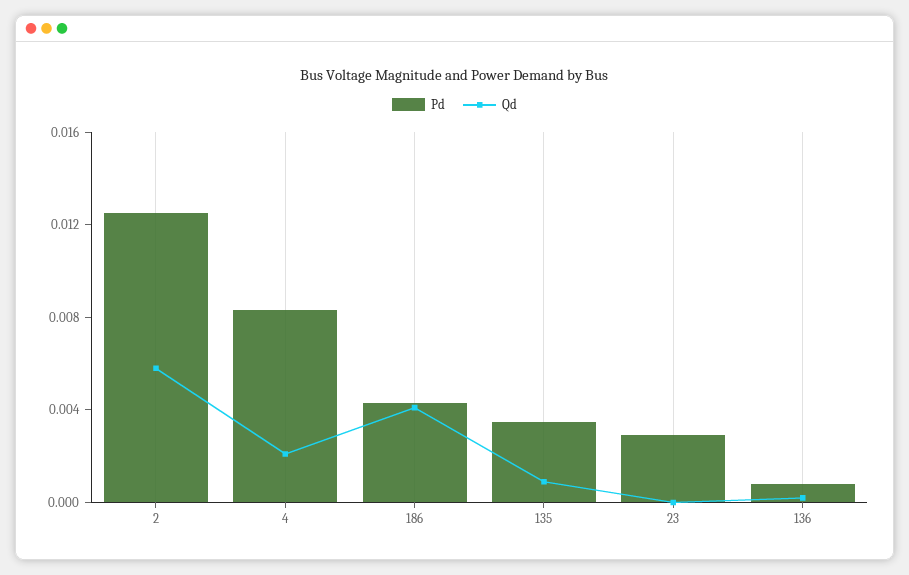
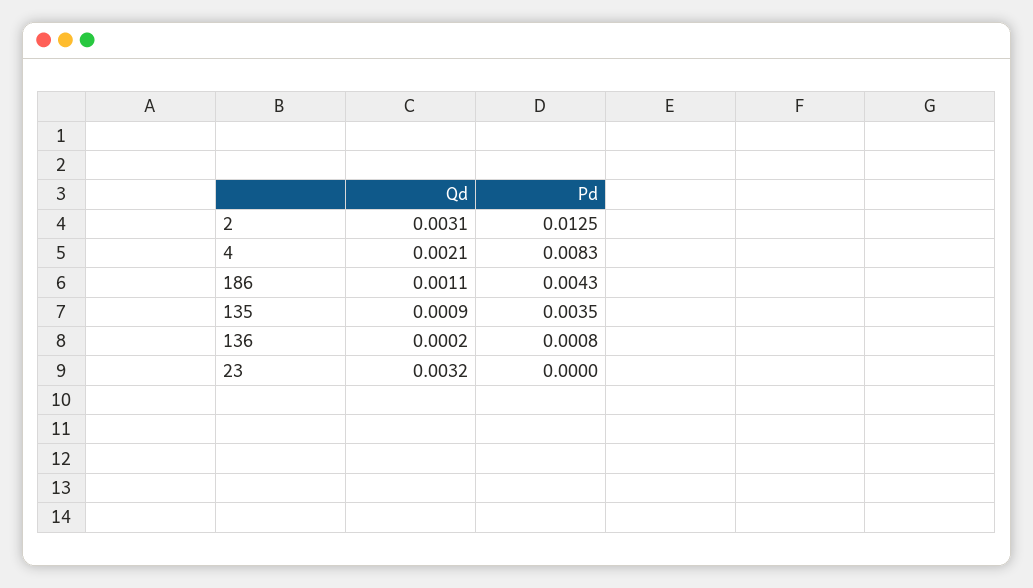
  {
    "Pd": {
      "2": 0.0125,
      "4": 0.0083,
      "186": 0.0043,
      "135": 0.0035,
-     "23": 0.003,
+     "23": 0,
      "136": 0.0008
    },
    "Qd": {
-     "2": 0.006,
+     "2": 0.0031,
      "4": 0.0021,
-     "186": 0.004,
+     "186": 0.0011,
      "135": 0.0009,
-     "23": 0,
+     "23": 0.0032,
      "136": 0.0002
    }
  }

